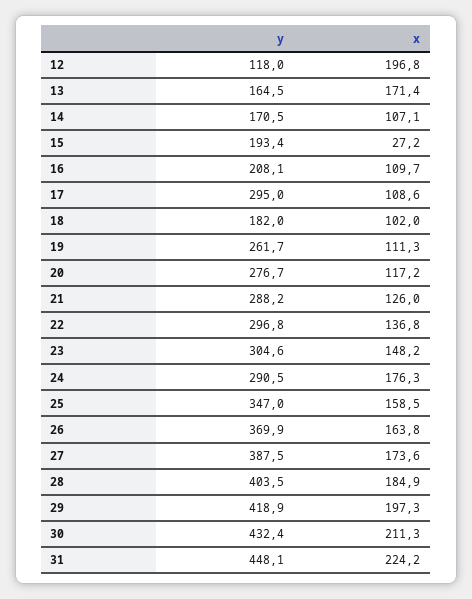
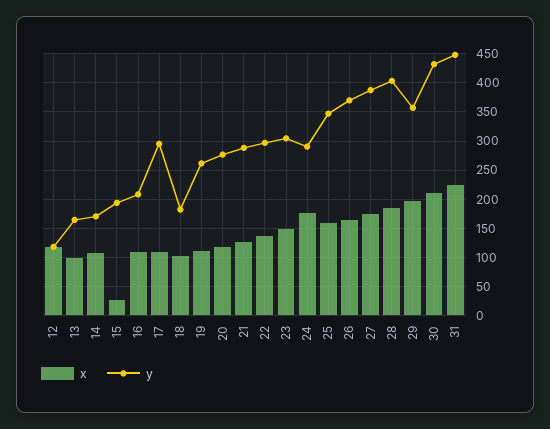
  {
    "y": {
      "12": 118,
      "13": 164.5,
      "14": 170.5,
      "15": 193.4,
      "16": 208.1,
      "17": 295,
      "18": 182,
      "19": 261.7,
      "20": 276.7,
      "21": 288.2,
      "22": 296.8,
      "23": 304.6,
      "24": 290.5,
      "25": 347,
      "26": 369.9,
      "27": 387.5,
      "28": 403.5,
-     "29": 418.9,
+     "29": 350,
      "30": 432.4,
      "31": 448.1
    },
    "x": {
-     "12": 196.8,
+     "12": 125,
-     "13": 171.4,
+     "13": 100,
      "14": 107.1,
      "15": 27.2,
      "16": 109.7,
      "17": 108.6,
      "18": 102,
      "19": 111.3,
      "20": 117.2,
      "21": 126,
      "22": 136.8,
      "23": 148.2,
      "24": 176.3,
      "25": 158.5,
      "26": 163.8,
      "27": 173.6,
      "28": 184.9,
      "29": 197.3,
      "30": 211.3,
      "31": 224.2
    }
  }

